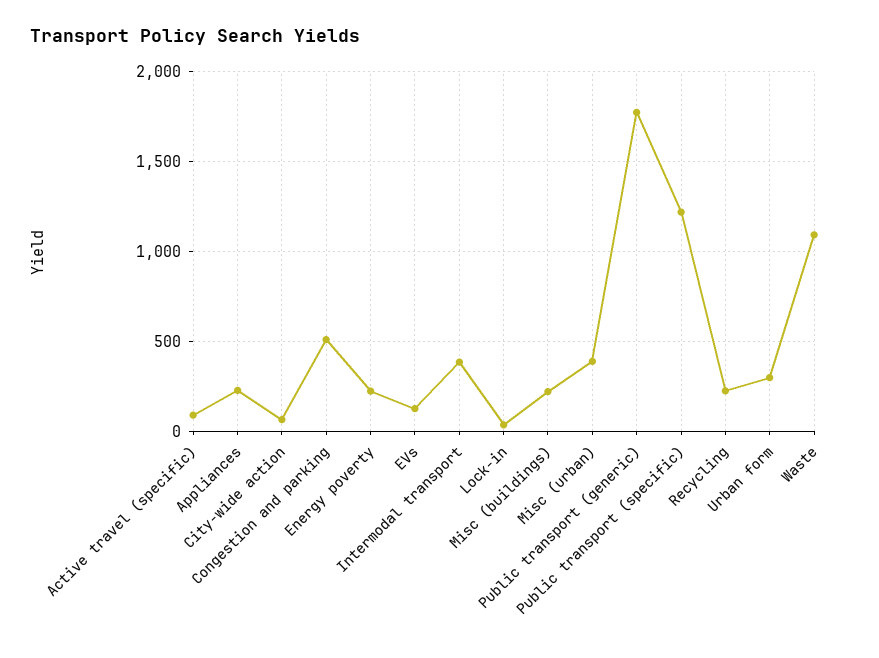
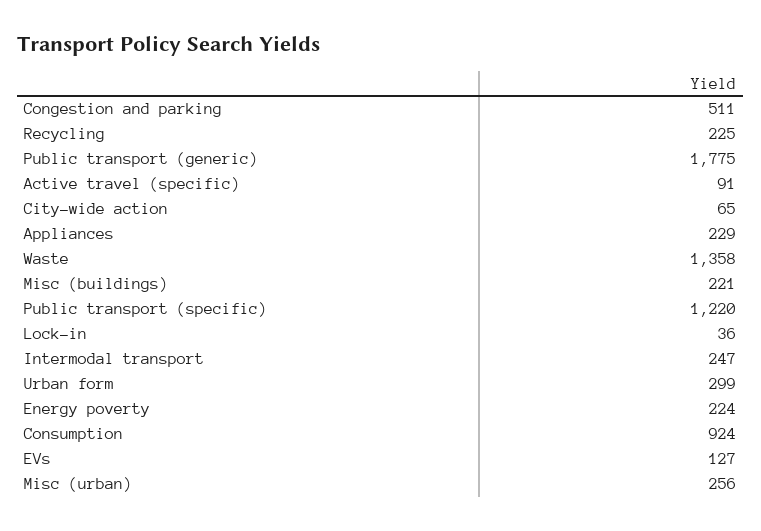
  {
    "Active travel (specific)": 91,
    "Appliances": 229,
    "City-wide action": 65,
    "Congestion and parking": 511,
    "Energy poverty": 224,
    "EVs": 127,
-   "Intermodal transport": 400,
+   "Intermodal transport": 247,
    "Lock-in": 36,
    "Misc (buildings)": 221,
-   "Misc (urban)": 400,
+   "Misc (urban)": 256,
    "Public transport (generic)": 1775,
    "Public transport (specific)": 1220,
    "Recycling": 225,
    "Urban form": 299,
-   "Waste": 1100
+   "Waste": 1358,
+   "Consumption": 924
  }

